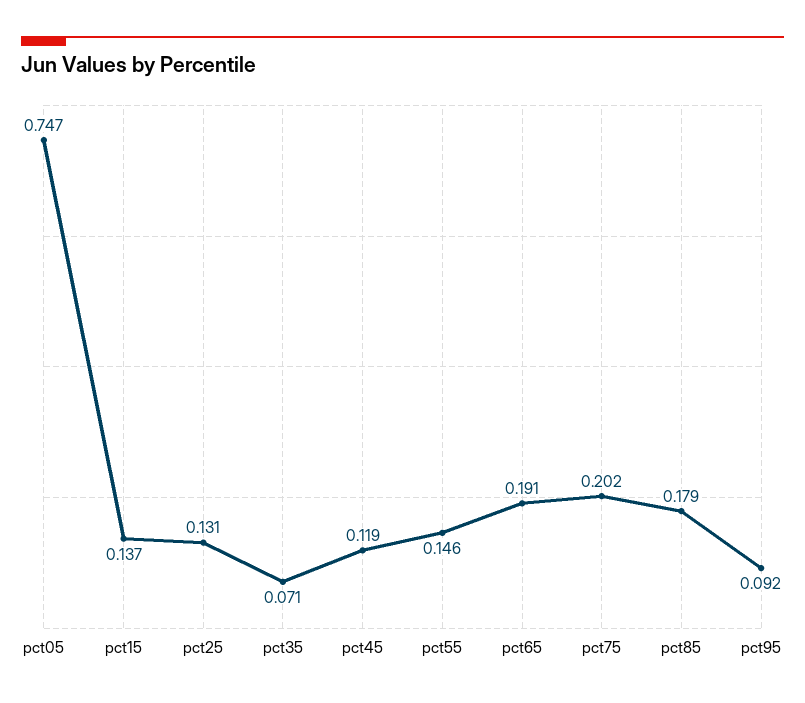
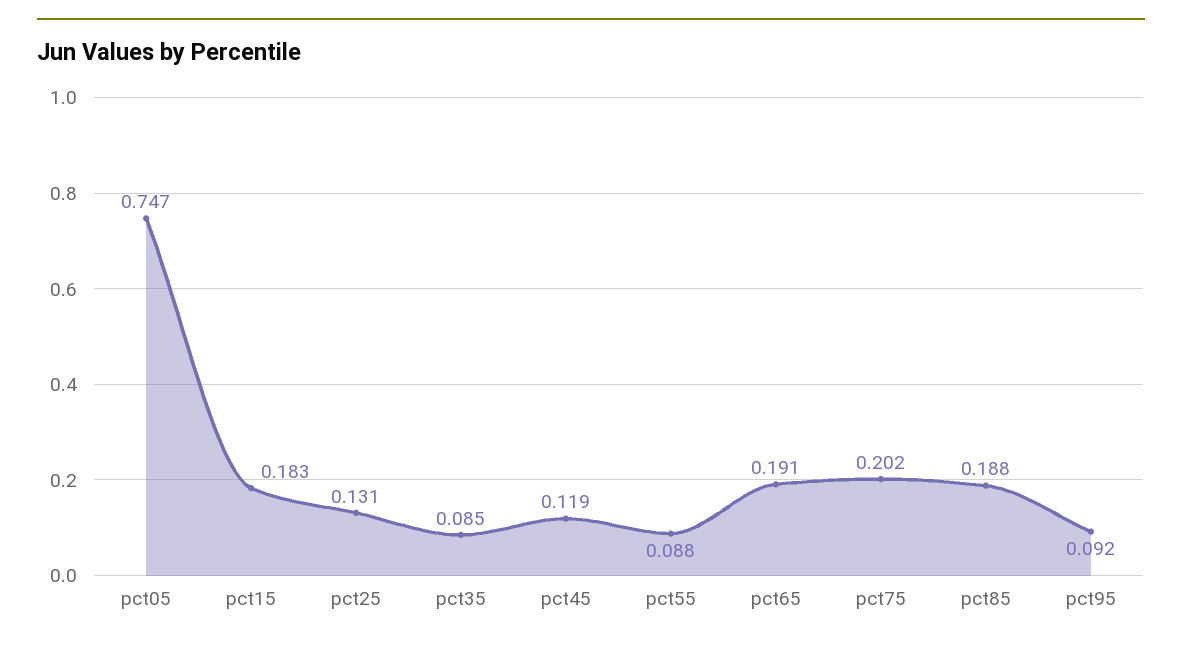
  {
    "pct05": 0.747,
-   "pct15": 0.137,
+   "pct15": 0.183,
    "pct25": 0.131,
-   "pct35": 0.071,
+   "pct35": 0.085,
    "pct45": 0.119,
-   "pct55": 0.146,
+   "pct55": 0.088,
    "pct65": 0.191,
    "pct75": 0.202,
-   "pct85": 0.179,
+   "pct85": 0.188,
    "pct95": 0.092
  }

